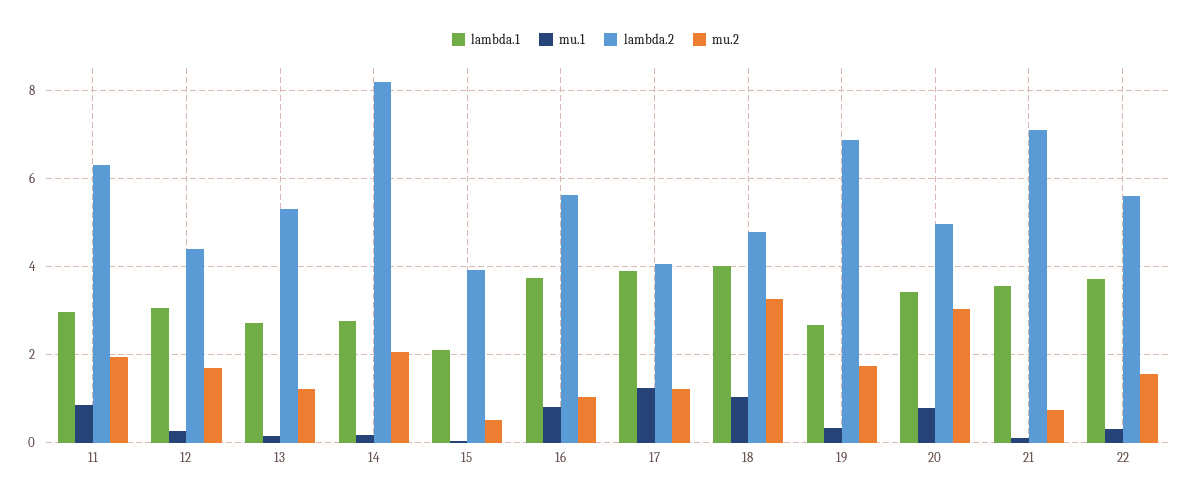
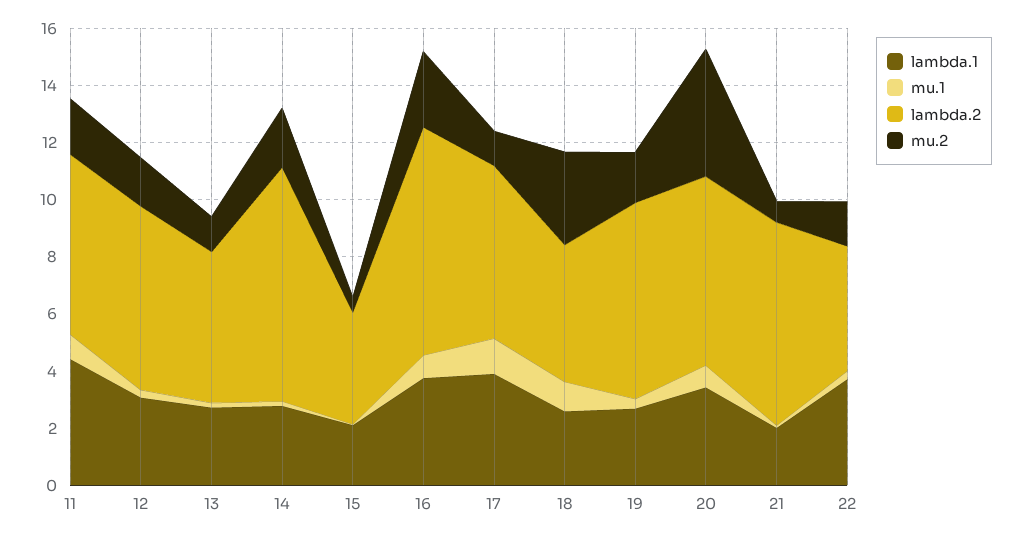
  {
    "lambda.1": {
-     "11": 3,
+     "11": 4.5,
      "12": 3,
      "13": 2.8,
      "14": 2.8,
      "15": 2.2,
      "16": 3.8,
      "17": 3.8,
-     "18": 4,
+     "18": 2.5,
      "19": 2.6,
      "20": 3.4,
-     "21": 3.6,
+     "21": 2,
      "22": 3.8
    },
    "mu.1": {
      "11": 0.8,
      "12": 0.2,
      "13": 0.2,
      "14": 0.2,
      "15": 0,
      "16": 0.8,
      "17": 1.2,
      "18": 1,
      "19": 0.4,
      "20": 0.8,
      "21": 0,
      "22": 0.4
    },
    "lambda.2": {
      "11": 6.4,
-     "12": 4.4,
+     "12": 6.5,
      "13": 5.4,
      "14": 8.2,
      "15": 4,
-     "16": 5.6,
+     "16": 8,
-     "17": 4,
+     "17": 6,
      "18": 4.8,
      "19": 6.8,
-     "20": 5,
+     "20": 6.5,
      "21": 7.2,
-     "22": 5.6
+     "22": 4.5
    },
    "mu.2": {
      "11": 2,
      "12": 1.6,
      "13": 1.2,
      "14": 2,
      "15": 0.6,
-     "16": 1,
+     "16": 2.5,
      "17": 1.2,
      "18": 3.2,
      "19": 1.8,
-     "20": 3,
+     "20": 4.5,
      "21": 0.8,
      "22": 1.6
    }
  }

